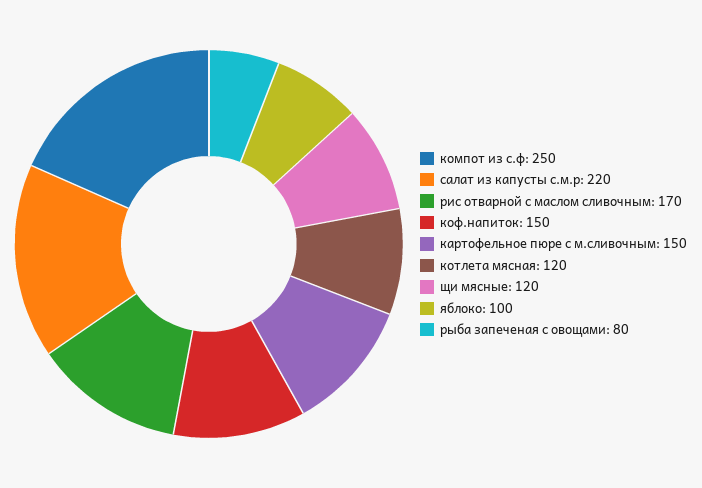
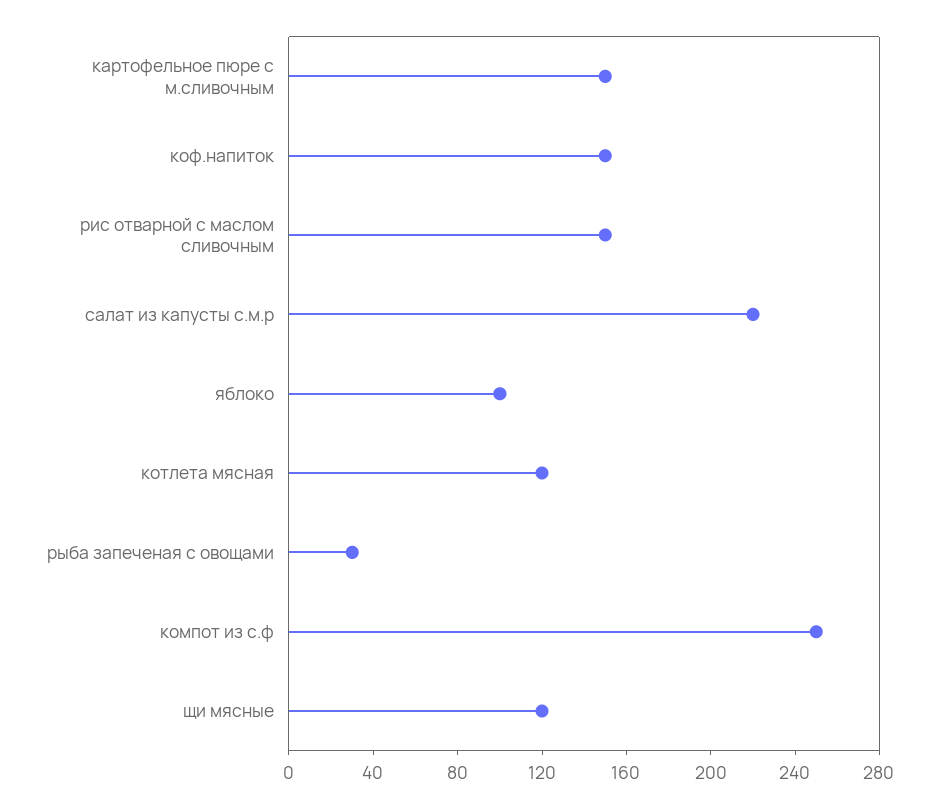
  {
    "компот из с.ф": 250,
    "салат из капусты с.м.р": 220,
-   "рис отварной с маслом сливочным": 170,
+   "рис отварной с маслом сливочным": 150,
    "коф.напиток": 150,
    "картофельное пюре с м.сливочным": 150,
    "котлета мясная": 120,
    "щи мясные": 120,
    "яблоко": 100,
-   "рыба запеченая с овощами": 80
+   "рыба запеченая с овощами": 30
  }

